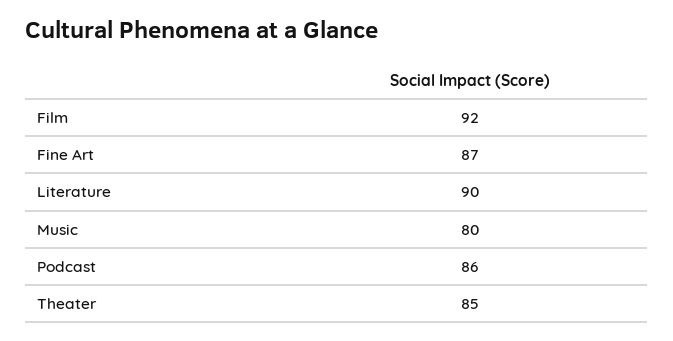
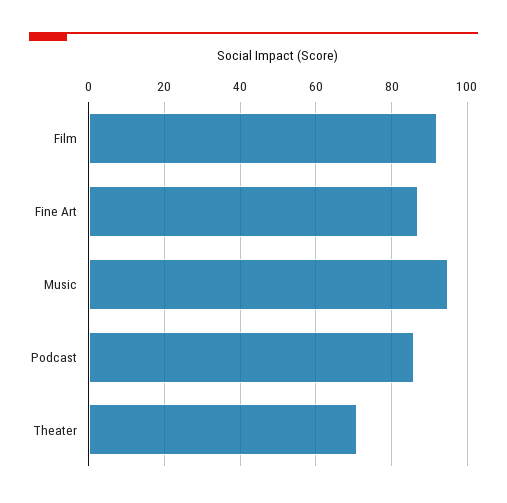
  {
    "Film": 92,
    "Fine Art": 87,
-   "Literature": 90,
-   "Music": 80,
+   "Music": 95,
    "Podcast": 86,
-   "Theater": 85
+   "Theater": 70
  }

